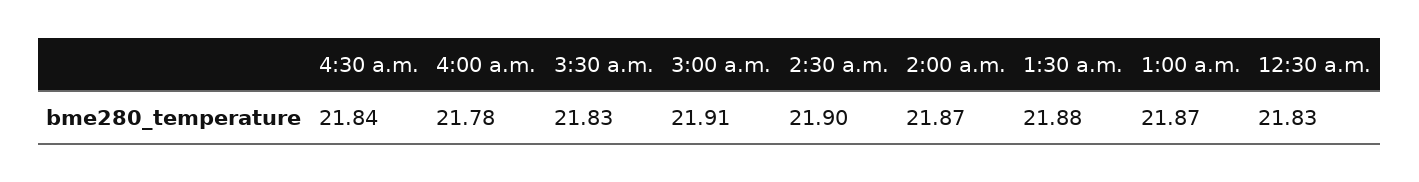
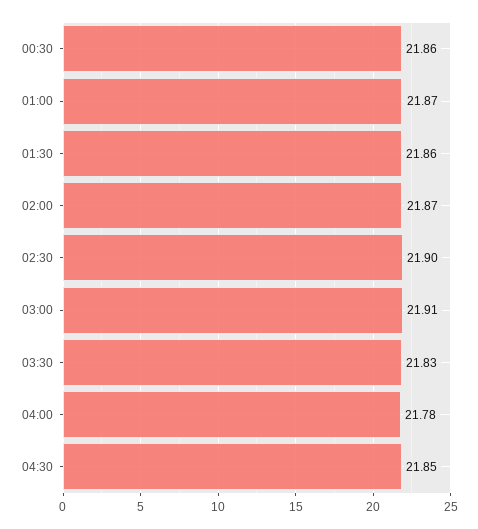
  {
-   "4:30 a.m.": 21.84,
+   "4:30 a.m.": 21.85,
    "4:00 a.m.": 21.78,
    "3:30 a.m.": 21.83,
    "3:00 a.m.": 21.91,
    "2:30 a.m.": 21.9,
    "2:00 a.m.": 21.87,
-   "1:30 a.m.": 21.88,
+   "1:30 a.m.": 21.86,
    "1:00 a.m.": 21.87,
-   "12:30 a.m.": 21.83
+   "12:30 a.m.": 21.86
  }

